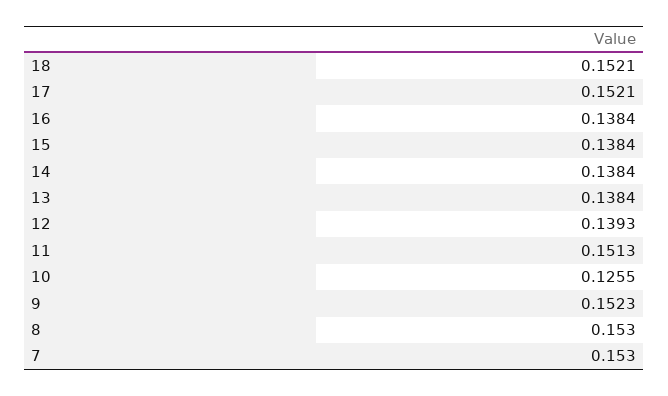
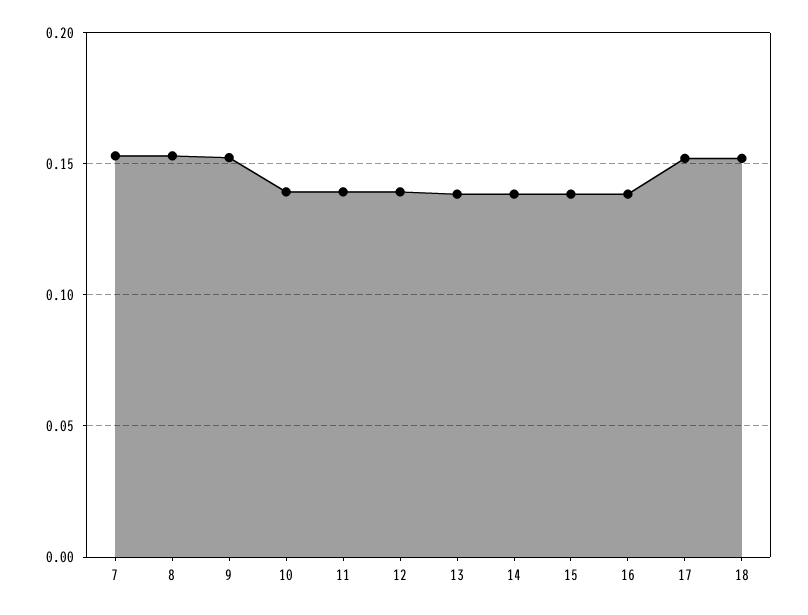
  {
    "18": 0.1521,
    "17": 0.1521,
    "16": 0.1384,
    "15": 0.1384,
    "14": 0.1384,
    "13": 0.1384,
    "12": 0.1393,
-   "11": 0.1513,
+   "11": 0.14,
-   "10": 0.1255,
+   "10": 0.14,
    "9": 0.1523,
    "8": 0.153,
    "7": 0.153
  }

